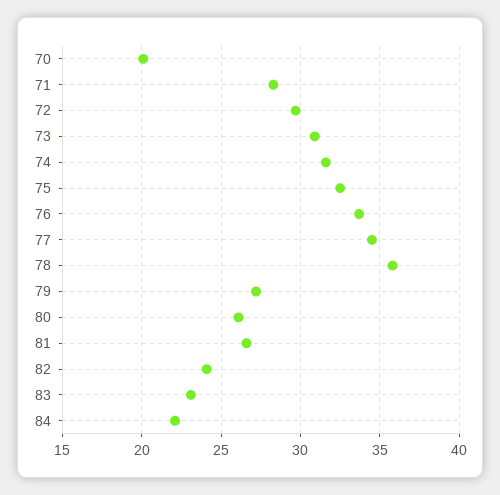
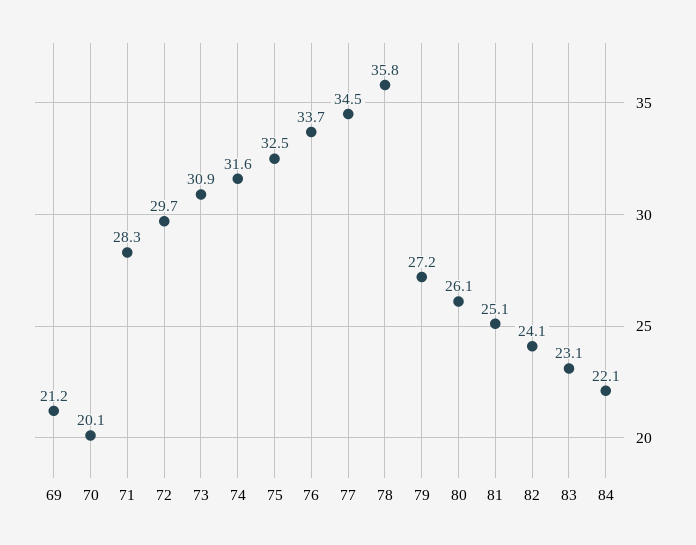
  {
    "70": 20.1,
    "71": 28.3,
    "72": 29.7,
    "73": 30.9,
    "74": 31.6,
    "75": 32.5,
    "76": 33.7,
    "77": 34.5,
    "78": 35.8,
    "79": 27.2,
    "80": 26.1,
-   "81": 26.5,
+   "81": 25.1,
    "82": 24.1,
    "83": 23.1,
-   "84": 22.1
+   "84": 22.1,
+   "69": 21.2
  }

